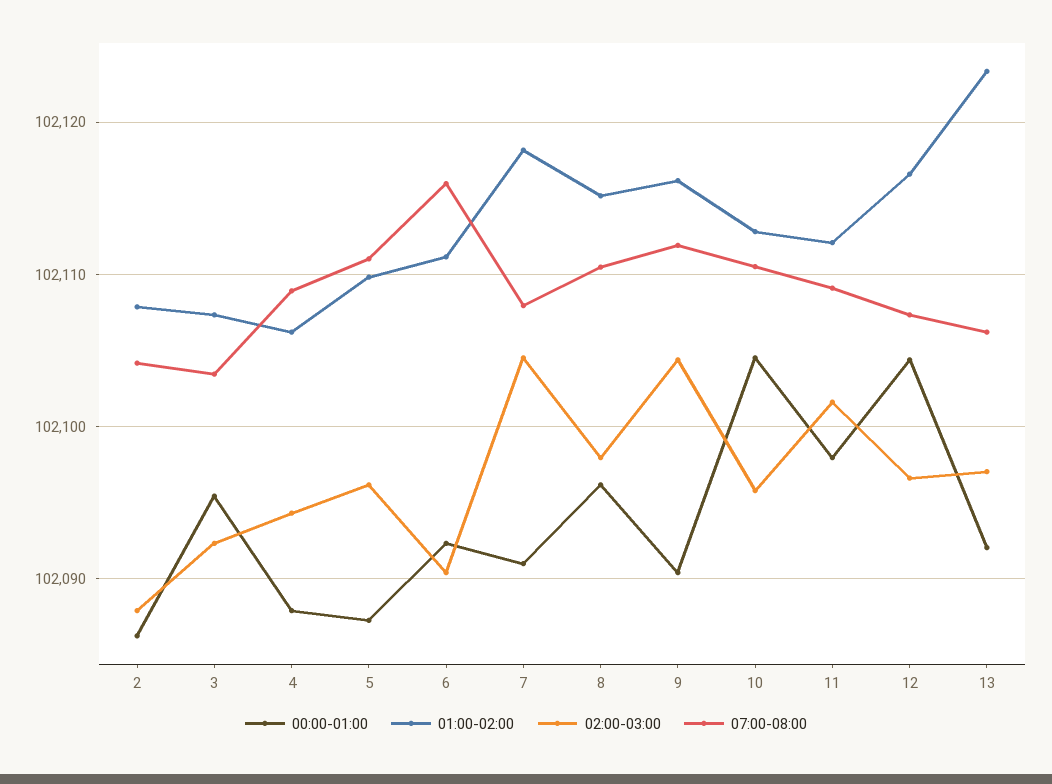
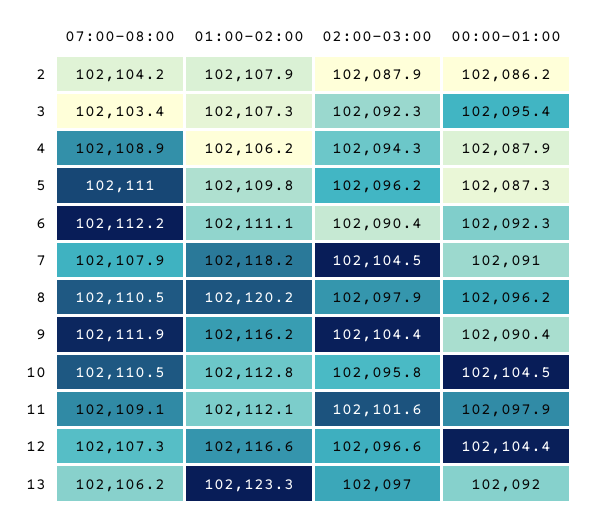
  {
    "00:00-01:00": {
      "2": 102086.2,
      "3": 102095.4,
      "4": 102087.9,
      "5": 102087.3,
      "6": 102092.3,
      "7": 102091,
      "8": 102096.2,
      "9": 102090.4,
      "10": 102104.5,
      "11": 102097.9,
      "12": 102104.4,
      "13": 102092
    },
    "01:00-02:00": {
      "2": 102107.9,
      "3": 102107.3,
      "4": 102106.2,
      "5": 102109.8,
      "6": 102111.1,
      "7": 102118.2,
-     "8": 102115,
+     "8": 102120.2,
      "9": 102116.2,
      "10": 102112.8,
      "11": 102112.1,
      "12": 102116.6,
      "13": 102123.3
    },
    "02:00-03:00": {
      "2": 102087.9,
      "3": 102092.3,
      "4": 102094.3,
      "5": 102096.2,
      "6": 102090.4,
      "7": 102104.5,
      "8": 102097.9,
      "9": 102104.4,
      "10": 102095.8,
      "11": 102101.6,
      "12": 102096.6,
      "13": 102097
    },
    "07:00-08:00": {
      "2": 102104.2,
      "3": 102103.4,
      "4": 102108.9,
      "5": 102111,
-     "6": 102116,
+     "6": 102112.2,
      "7": 102107.9,
      "8": 102110.5,
      "9": 102111.9,
      "10": 102110.5,
      "11": 102109.1,
      "12": 102107.3,
      "13": 102106.2
    }
  }

